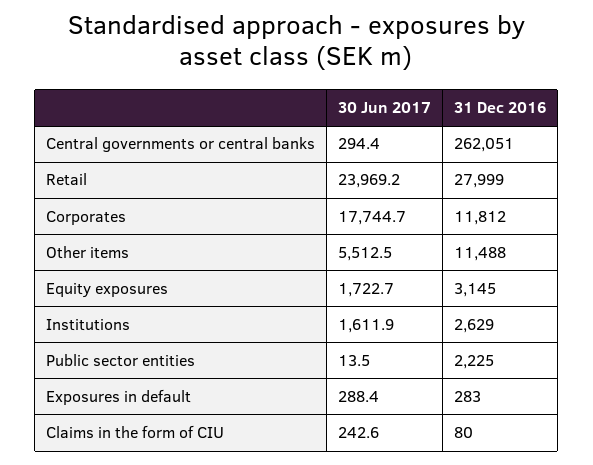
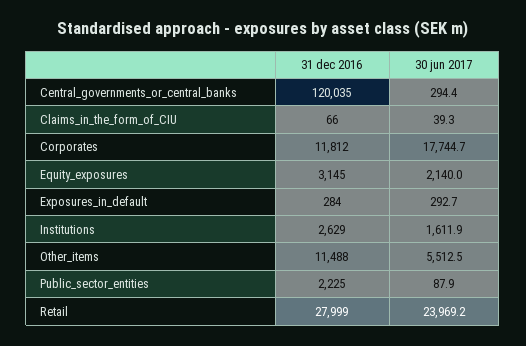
  {
    "30 Jun 2017": {
      "Central governments or central banks": 294.4,
      "Retail": 23969.2,
      "Corporates": 17744.7,
      "Other items": 5512.5,
-     "Equity exposures": 1722.7,
+     "Equity exposures": 2140,
      "Institutions": 1611.9,
-     "Public sector entities": 13.5,
+     "Public sector entities": 87.9,
-     "Exposures in default": 288.4,
+     "Exposures in default": 292.7,
-     "Claims in the form of CIU": 242.6
+     "Claims in the form of CIU": 39.3
    },
    "31 Dec 2016": {
-     "Central governments or central banks": 262051,
+     "Central governments or central banks": 120035,
      "Retail": 27999,
      "Corporates": 11812,
      "Other items": 11488,
      "Equity exposures": 3145,
      "Institutions": 2629,
      "Public sector entities": 2225,
-     "Exposures in default": 283,
+     "Exposures in default": 284,
-     "Claims in the form of CIU": 80
+     "Claims in the form of CIU": 66
    }
  }

